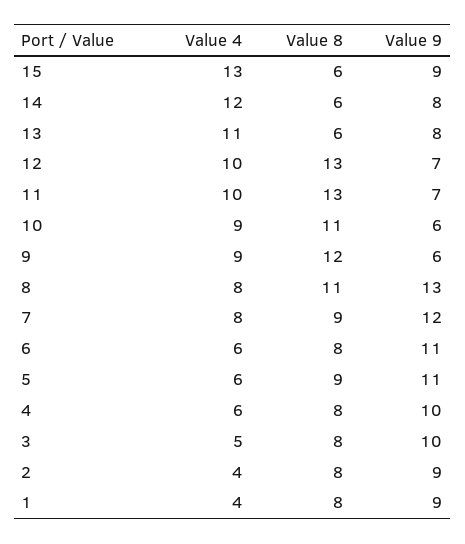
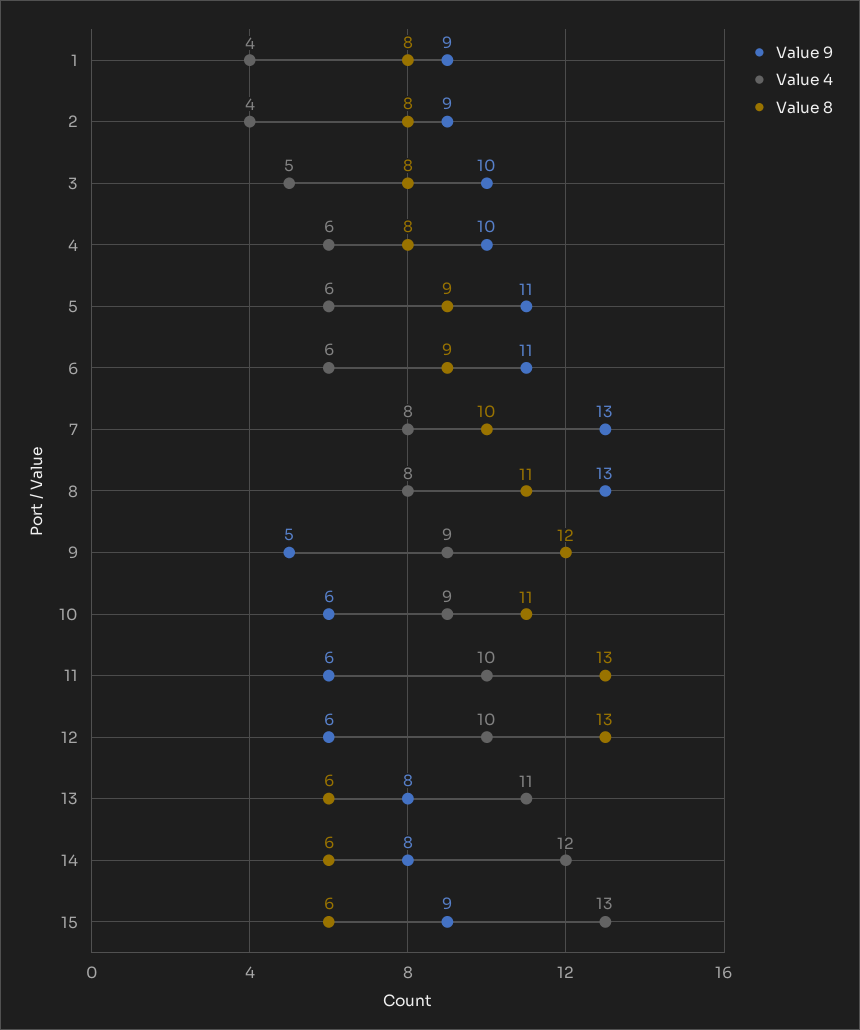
  {
    "Value 4": {
      "15": 13,
      "14": 12,
      "13": 11,
      "12": 10,
      "11": 10,
      "10": 9,
      "9": 9,
      "8": 8,
      "7": 8,
      "6": 6,
      "5": 6,
      "4": 6,
      "3": 5,
      "2": 4,
      "1": 4
    },
    "Value 8": {
      "15": 6,
      "14": 6,
      "13": 6,
      "12": 13,
      "11": 13,
      "10": 11,
      "9": 12,
      "8": 11,
-     "7": 9,
+     "7": 10,
-     "6": 8,
+     "6": 9,
      "5": 9,
      "4": 8,
      "3": 8,
      "2": 8,
      "1": 8
    },
    "Value 9": {
      "15": 9,
      "14": 8,
      "13": 8,
-     "12": 7,
+     "12": 6,
-     "11": 7,
+     "11": 6,
      "10": 6,
-     "9": 6,
+     "9": 5,
      "8": 13,
-     "7": 12,
+     "7": 13,
      "6": 11,
      "5": 11,
      "4": 10,
      "3": 10,
      "2": 9,
      "1": 9
    }
  }

